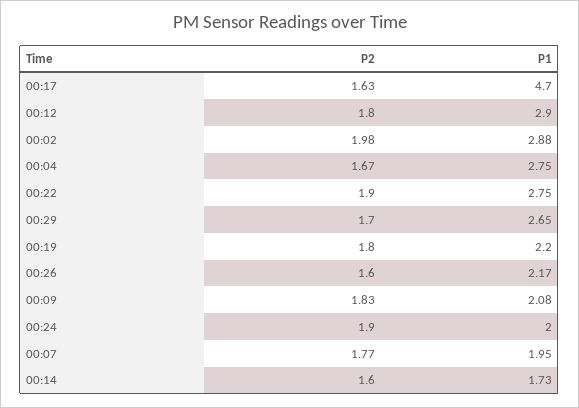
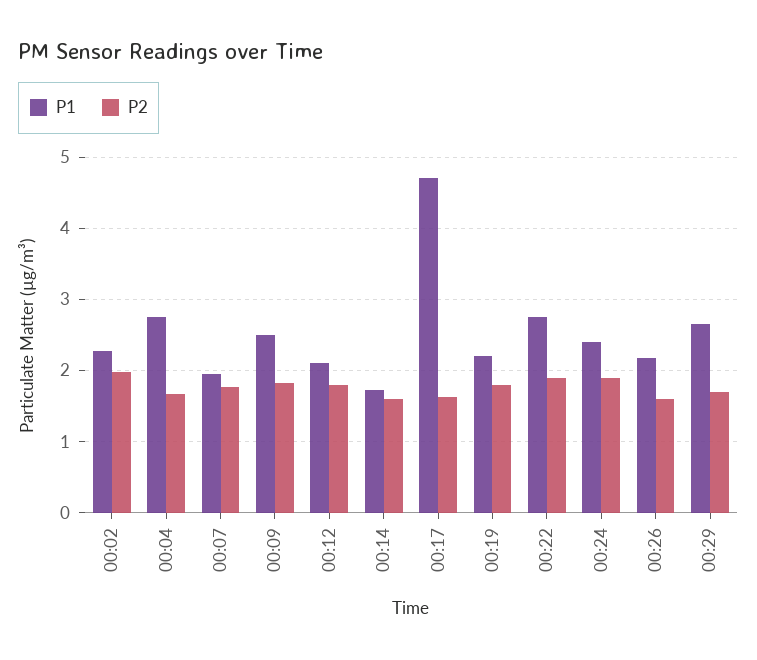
  {
    "P2": {
      "00:17": 1.63,
      "00:12": 1.8,
      "00:02": 1.98,
      "00:04": 1.67,
      "00:22": 1.9,
      "00:29": 1.7,
      "00:19": 1.8,
      "00:26": 1.6,
      "00:09": 1.83,
      "00:24": 1.9,
      "00:07": 1.77,
      "00:14": 1.6
    },
    "P1": {
      "00:17": 4.7,
-     "00:12": 2.9,
+     "00:12": 2.1,
-     "00:02": 2.88,
+     "00:02": 2.3,
      "00:04": 2.75,
      "00:22": 2.75,
      "00:29": 2.65,
      "00:19": 2.2,
      "00:26": 2.17,
-     "00:09": 2.08,
+     "00:09": 2.5,
-     "00:24": 2,
+     "00:24": 2.4,
      "00:07": 1.95,
      "00:14": 1.73
    }
  }

